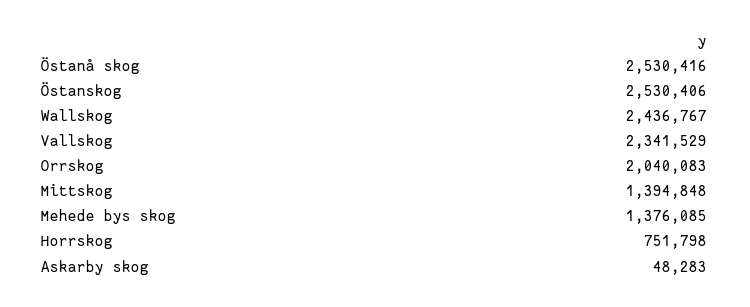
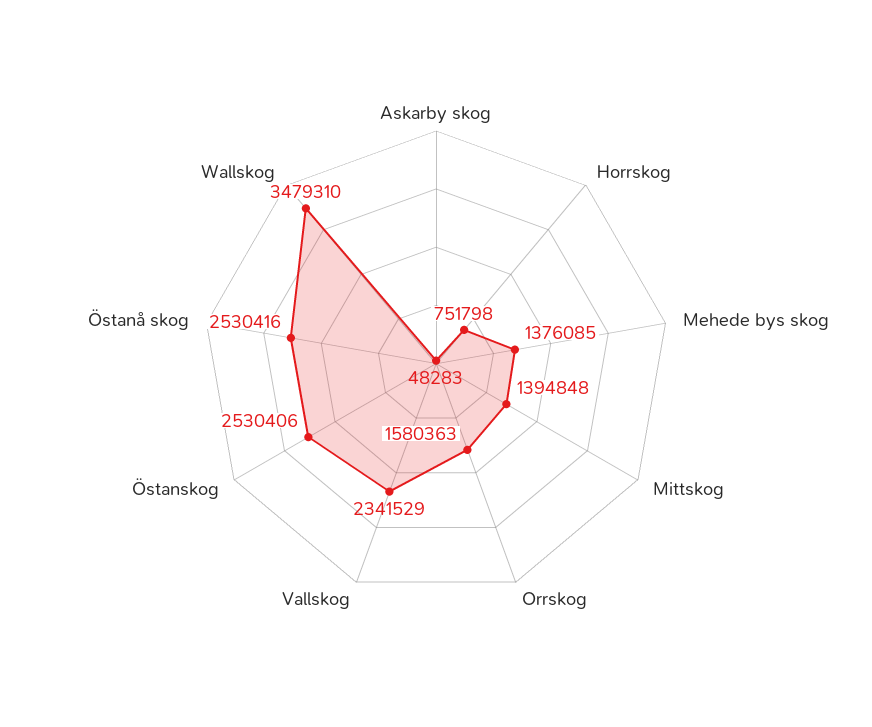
  {
    "Östanå skog": 2530416,
    "Östanskog": 2530406,
-   "Wallskog": 2436767,
+   "Wallskog": 3479310,
    "Vallskog": 2341529,
-   "Orrskog": 2040083,
+   "Orrskog": 1580363,
    "Mittskog": 1394848,
    "Mehede bys skog": 1376085,
    "Horrskog": 751798,
    "Askarby skog": 48283
  }

